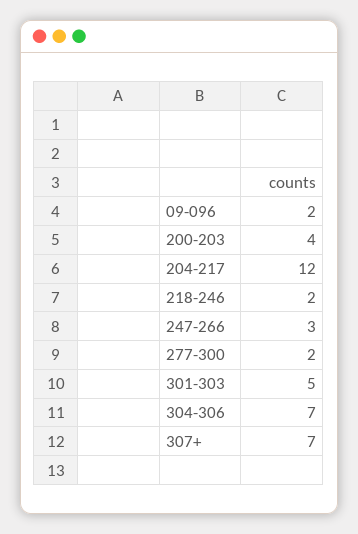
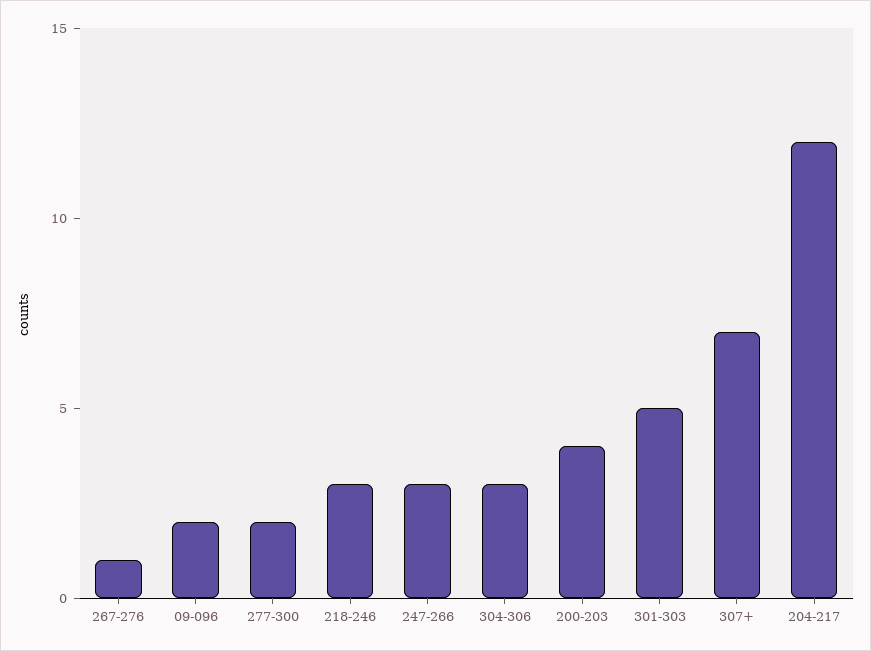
  {
    "09-096": 2,
    "200-203": 4,
    "204-217": 12,
-   "218-246": 2,
+   "218-246": 3,
    "247-266": 3,
    "277-300": 2,
    "301-303": 5,
-   "304-306": 7,
+   "304-306": 3,
-   "307+": 7
+   "307+": 7,
+   "267-276": 1
  }

